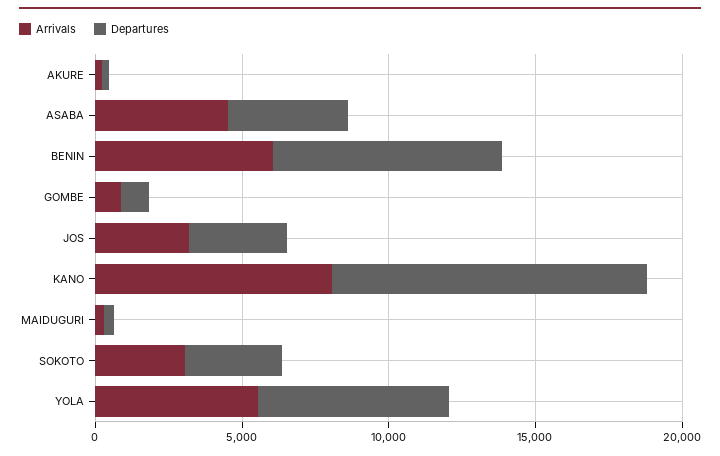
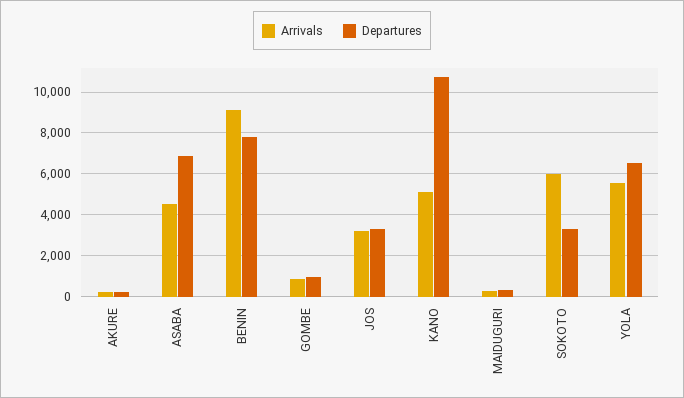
  {
    "Arrivals": {
      "AKURE": 0,
      "ASABA": 4500,
-     "BENIN": 6000,
+     "BENIN": 9000,
      "GOMBE": 1000,
      "JOS": 3000,
-     "KANO": 8000,
+     "KANO": 5000,
      "MAIDUGURI": 500,
-     "SOKOTO": 3000,
+     "SOKOTO": 6000,
      "YOLA": 5500
    },
    "Departures": {
      "AKURE": 0,
-     "ASABA": 4000,
+     "ASABA": 7000,
      "BENIN": 8000,
      "GOMBE": 1000,
      "JOS": 3500,
      "KANO": 10500,
      "MAIDUGURI": 500,
      "SOKOTO": 3500,
      "YOLA": 6500
    }
  }

